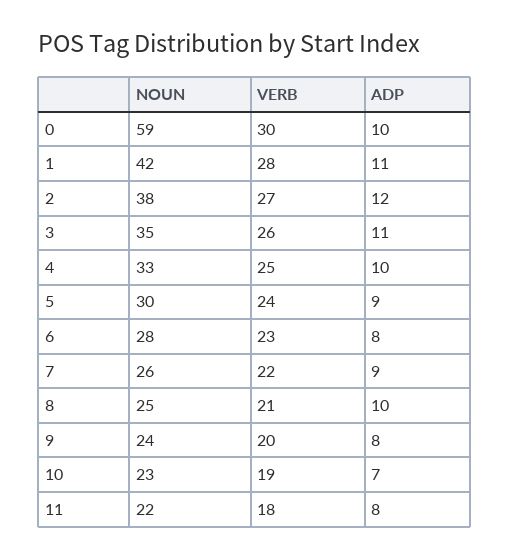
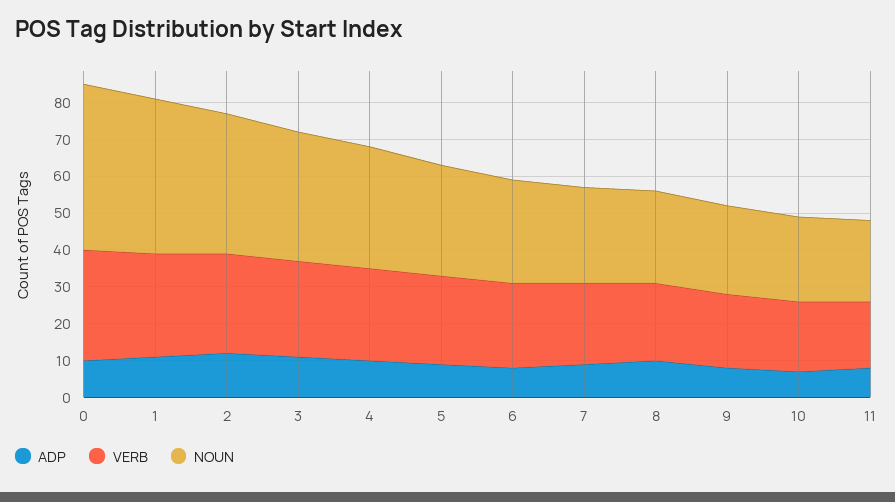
  {
    "NOUN": {
-     "0": 59,
+     "0": 45,
      "1": 42,
      "2": 38,
      "3": 35,
      "4": 33,
      "5": 30,
      "6": 28,
      "7": 26,
      "8": 25,
      "9": 24,
      "10": 23,
      "11": 22
    },
    "VERB": {
      "0": 30,
      "1": 28,
      "2": 27,
      "3": 26,
      "4": 25,
      "5": 24,
      "6": 23,
      "7": 22,
      "8": 21,
      "9": 20,
      "10": 19,
      "11": 18
    },
    "ADP": {
      "0": 10,
      "1": 11,
      "2": 12,
      "3": 11,
      "4": 10,
      "5": 9,
      "6": 8,
      "7": 9,
      "8": 10,
      "9": 8,
      "10": 7,
      "11": 8
    }
  }

